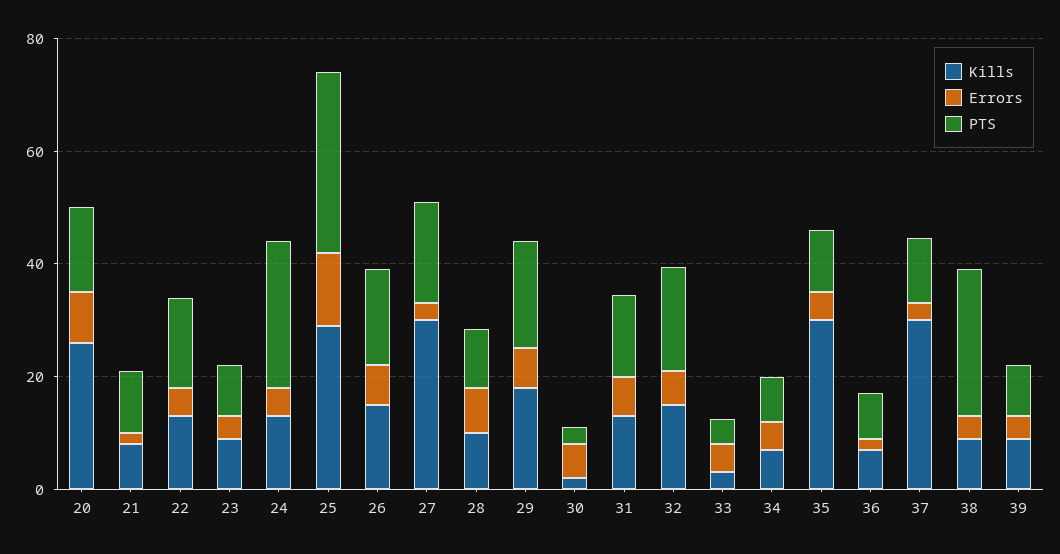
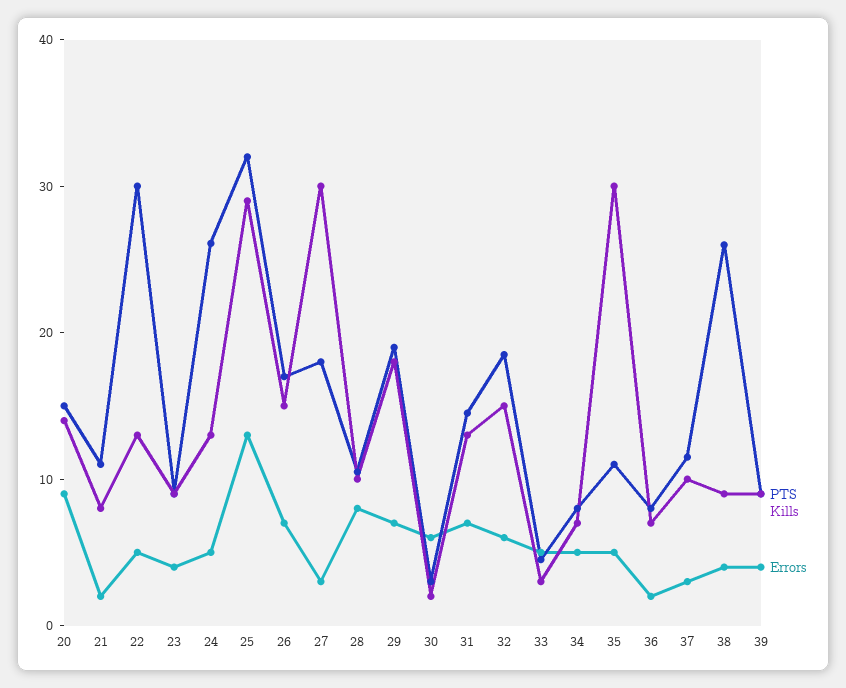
  {
    "Kills": {
-     "20": 25,
+     "20": 14,
      "21": 8,
      "22": 14,
      "23": 10,
      "24": 14,
      "25": 30,
      "26": 16,
      "27": 30,
      "28": 10,
      "29": 18,
      "30": 2,
      "31": 14,
      "32": 16,
      "33": 4,
      "34": 8,
      "35": 30,
      "36": 8,
-     "37": 30,
+     "37": 10,
      "38": 10,
      "39": 10
    },
    "Errors": {
      "20": 10,
      "21": 2,
      "22": 6,
      "23": 4,
      "24": 6,
      "25": 14,
      "26": 8,
      "27": 4,
      "28": 8,
      "29": 8,
      "30": 6,
      "31": 8,
      "32": 6,
      "33": 6,
      "34": 6,
      "35": 6,
      "36": 2,
      "37": 4,
      "38": 4,
      "39": 4
    },
    "PTS": {
      "20": 16,
      "21": 12,
-     "22": 15,
+     "22": 30,
      "23": 10,
      "24": 26,
      "25": 32,
      "26": 18,
      "27": 18,
      "28": 10,
      "29": 20,
      "30": 4,
      "31": 14,
      "32": 18,
      "33": 4,
      "34": 8,
      "35": 12,
      "36": 8,
      "37": 12,
      "38": 26,
      "39": 10
    }
  }

